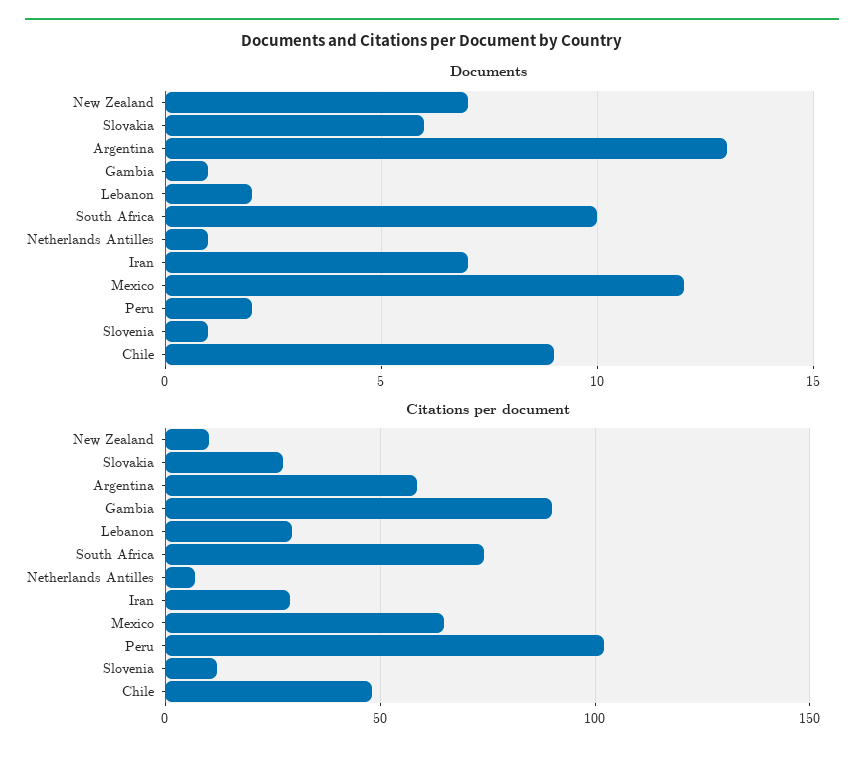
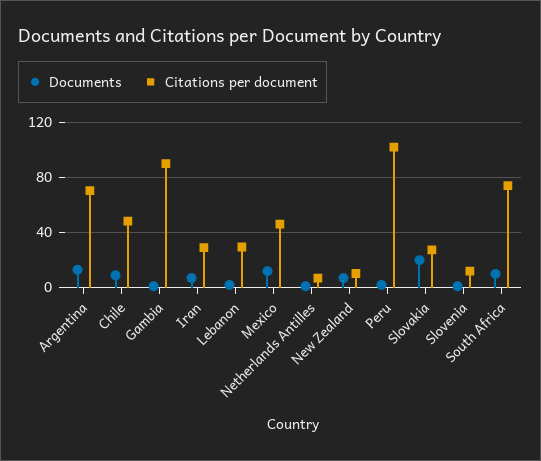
  {
    "Documents": {
      "New Zealand": 7,
-     "Slovakia": 6,
+     "Slovakia": 20,
      "Argentina": 13,
      "Gambia": 1,
      "Lebanon": 2,
      "South Africa": 10,
      "Netherlands Antilles": 1,
      "Iran": 7,
      "Mexico": 12,
      "Peru": 2,
      "Slovenia": 1,
      "Chile": 9
    },
    "Citations per document": {
      "New Zealand": 10,
      "Slovakia": 30,
-     "Argentina": 60,
+     "Argentina": 70,
      "Gambia": 90,
      "Lebanon": 30,
      "South Africa": 75,
      "Netherlands Antilles": 5,
      "Iran": 30,
-     "Mexico": 65,
+     "Mexico": 45,
      "Peru": 100,
      "Slovenia": 10,
      "Chile": 50
    }
  }

